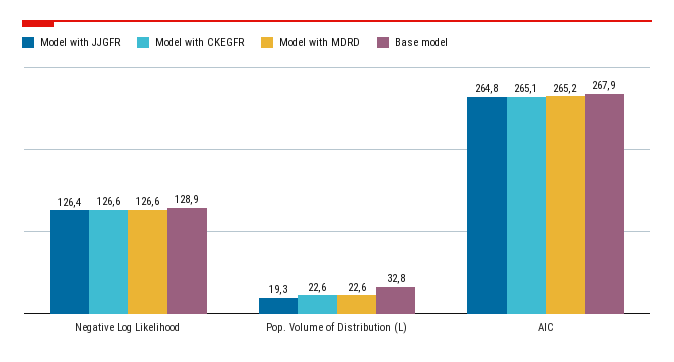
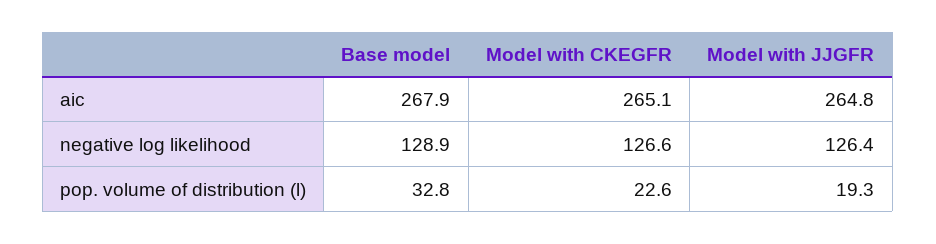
  {
    "Model with JJGFR": {
      "Negative Log Likelihood": 126.4,
      "Pop. Volume of Distribution (L)": 19.3,
      "AIC": 264.8
    },
    "Model with CKEGFR": {
      "Negative Log Likelihood": 126.6,
      "Pop. Volume of Distribution (L)": 22.6,
      "AIC": 265.1
    },
-   "Model with MDRD": {
-     "Negative Log Likelihood": 126.6,
-     "Pop. Volume of Distribution (L)": 22.6,
-     "AIC": 265.2
-   },
    "Base model": {
      "Negative Log Likelihood": 128.9,
      "Pop. Volume of Distribution (L)": 32.8,
      "AIC": 267.9
    }
  }

